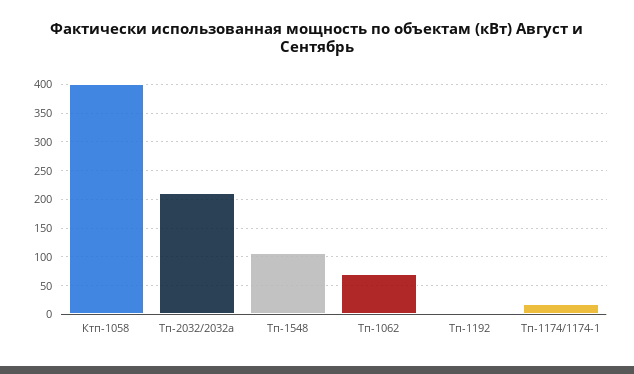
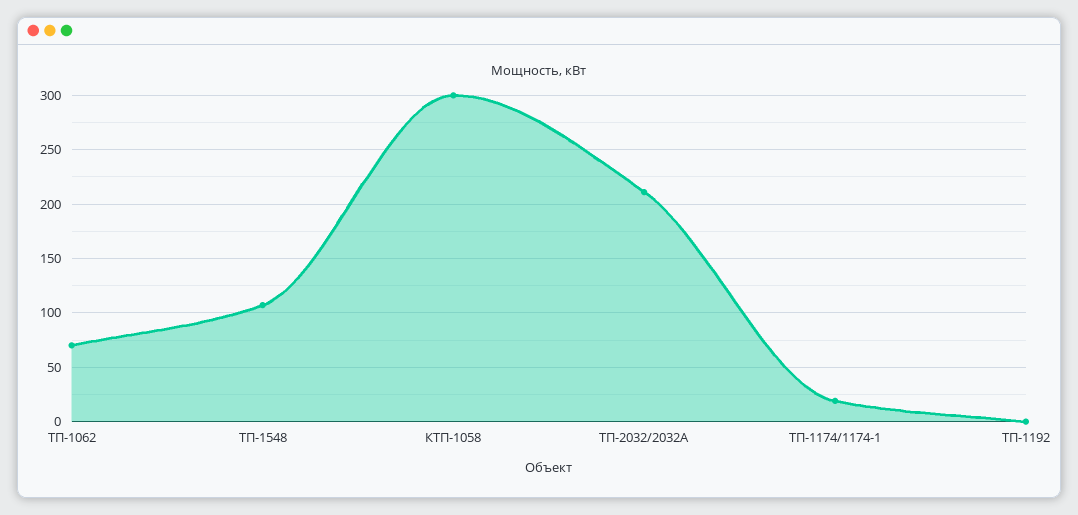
  {
-   "Ктп-1058": 400,
+   "Ктп-1058": 300,
    "Тп-2032/2032а": 210,
    "Тп-1548": 110,
    "Тп-1062": 70,
    "Тп-1192": 0,
    "Тп-1174/1174-1": 20
  }

